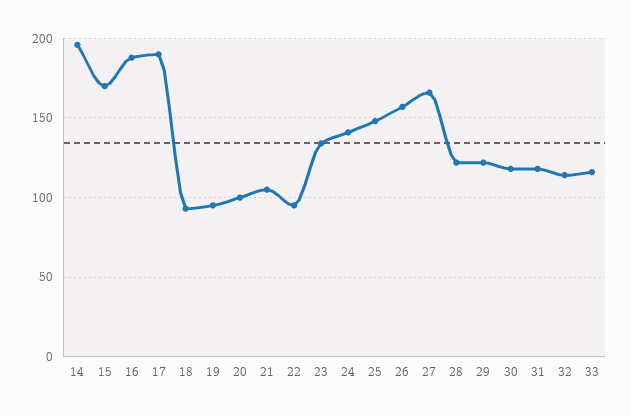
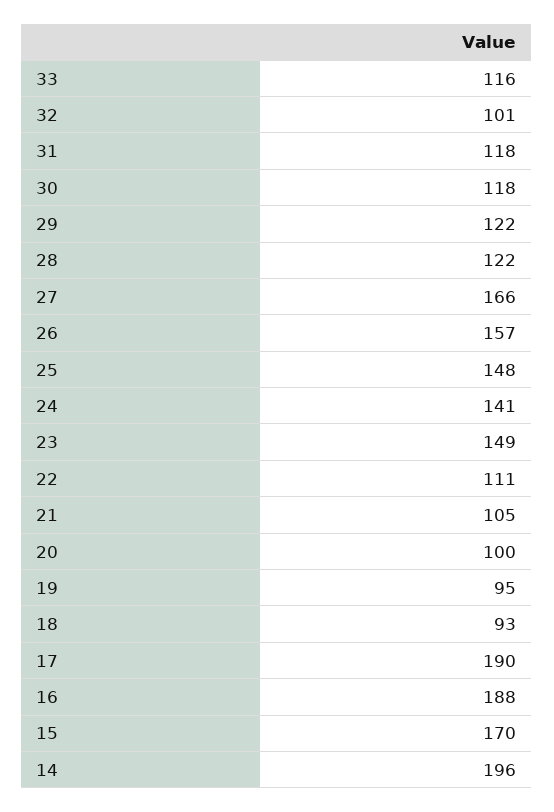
  {
    "14": 196,
    "15": 170,
    "16": 188,
    "17": 190,
    "18": 93,
    "19": 95,
    "20": 100,
    "21": 105,
-   "22": 95,
+   "22": 111,
-   "23": 135,
+   "23": 149,
    "24": 141,
    "25": 148,
    "26": 157,
    "27": 166,
    "28": 122,
    "29": 122,
    "30": 118,
    "31": 118,
-   "32": 115,
+   "32": 101,
    "33": 116
  }

